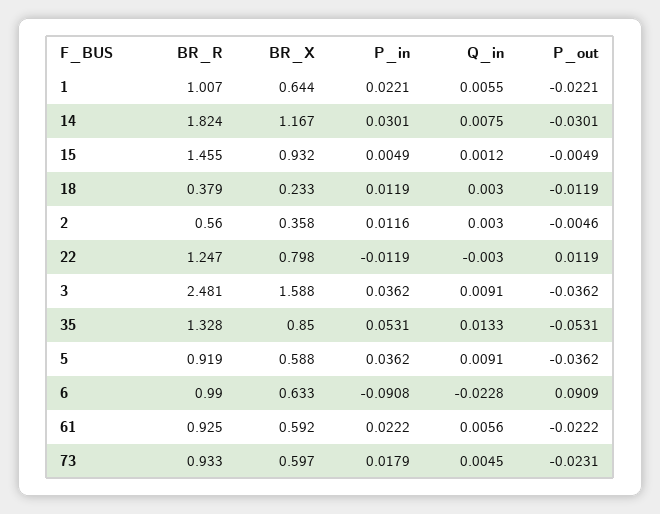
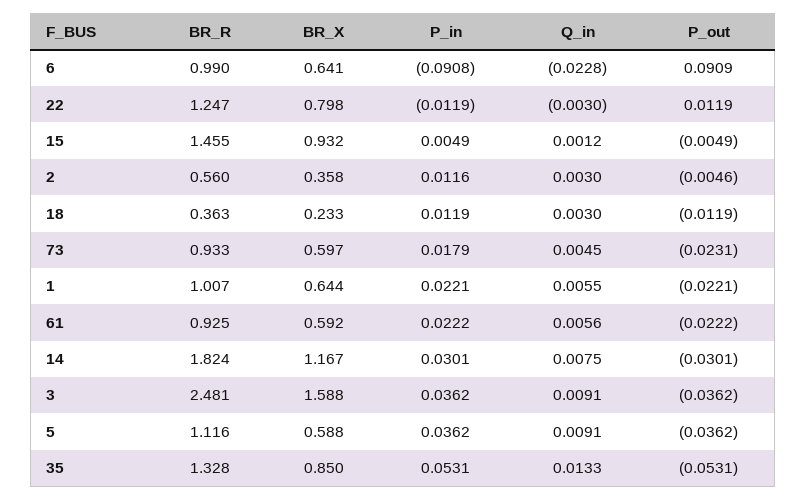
  {
    "BR_R": {
      "1": 1.007,
      "14": 1.824,
      "15": 1.455,
-     "18": 0.379,
+     "18": 0.363,
      "2": 0.56,
      "22": 1.247,
      "3": 2.481,
      "35": 1.328,
-     "5": 0.919,
+     "5": 1.116,
      "6": 0.99,
      "61": 0.925,
      "73": 0.933
    },
    "BR_X": {
      "1": 0.644,
      "14": 1.167,
      "15": 0.932,
      "18": 0.233,
      "2": 0.358,
      "22": 0.798,
      "3": 1.588,
      "35": 0.85,
      "5": 0.588,
-     "6": 0.633,
+     "6": 0.641,
      "61": 0.592,
      "73": 0.597
    },
    "P_in": {
      "1": 0.0221,
      "14": 0.0301,
      "15": 0.0049,
      "18": 0.0119,
      "2": 0.0116,
      "22": -0.0119,
      "3": 0.0362,
      "35": 0.0531,
      "5": 0.0362,
      "6": -0.0908,
      "61": 0.0222,
      "73": 0.0179
    },
    "Q_in": {
      "1": 0.0055,
      "14": 0.0075,
      "15": 0.0012,
      "18": 0.003,
      "2": 0.003,
      "22": -0.003,
      "3": 0.0091,
      "35": 0.0133,
      "5": 0.0091,
      "6": -0.0228,
      "61": 0.0056,
      "73": 0.0045
    },
    "P_out": {
      "1": -0.0221,
      "14": -0.0301,
      "15": -0.0049,
      "18": -0.0119,
      "2": -0.0046,
      "22": 0.0119,
      "3": -0.0362,
      "35": -0.0531,
      "5": -0.0362,
      "6": 0.0909,
      "61": -0.0222,
      "73": -0.0231
    }
  }

